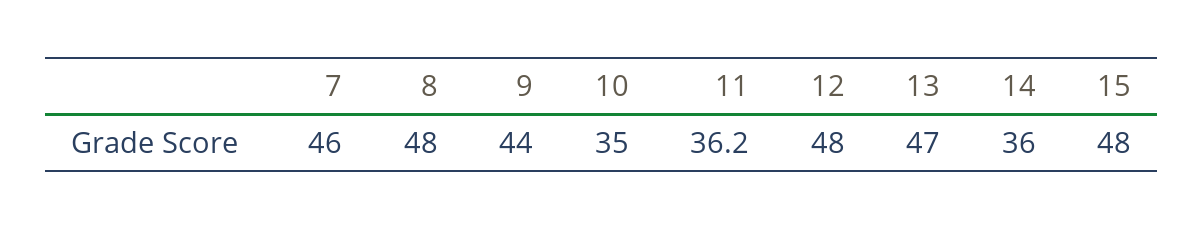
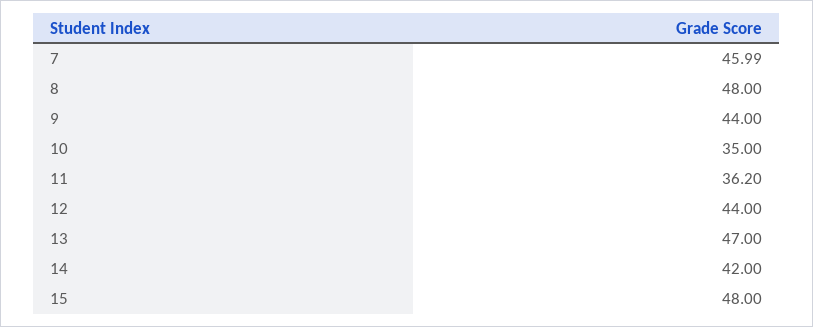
  {
-   "7": 46,
+   "7": 45.99,
    "8": 48,
    "9": 44,
    "10": 35,
    "11": 36.2,
-   "12": 48,
+   "12": 44,
    "13": 47,
-   "14": 36,
+   "14": 42,
    "15": 48
  }

